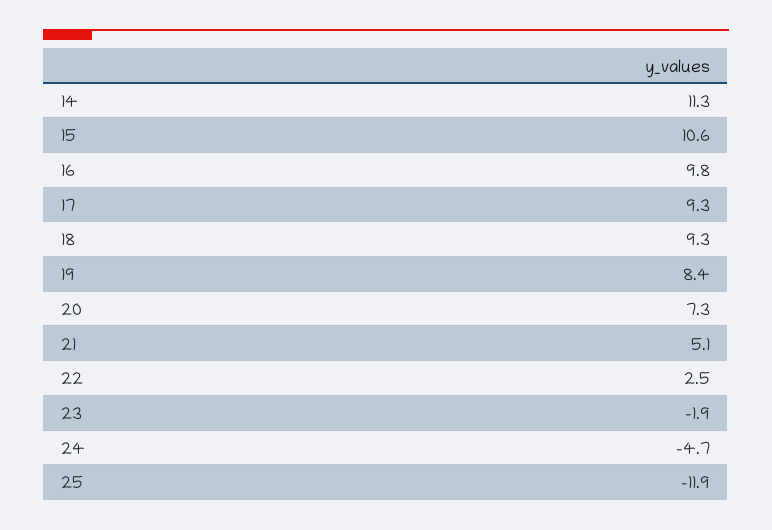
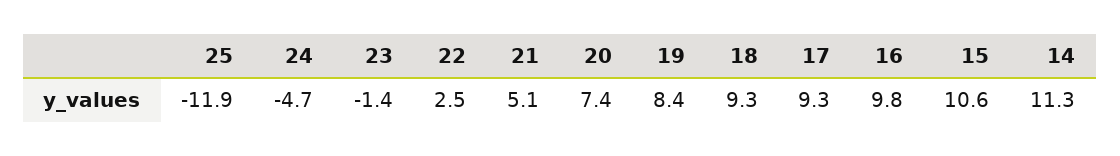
  {
    "14": 11.3,
    "15": 10.6,
    "16": 9.8,
    "17": 9.3,
    "18": 9.3,
    "19": 8.4,
-   "20": 7.3,
+   "20": 7.4,
    "21": 5.1,
    "22": 2.5,
-   "23": -1.9,
+   "23": -1.4,
    "24": -4.7,
    "25": -11.9
  }

